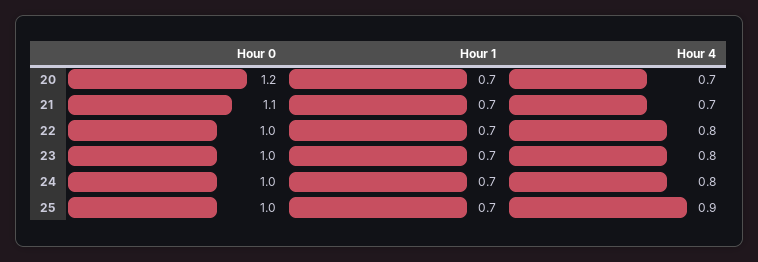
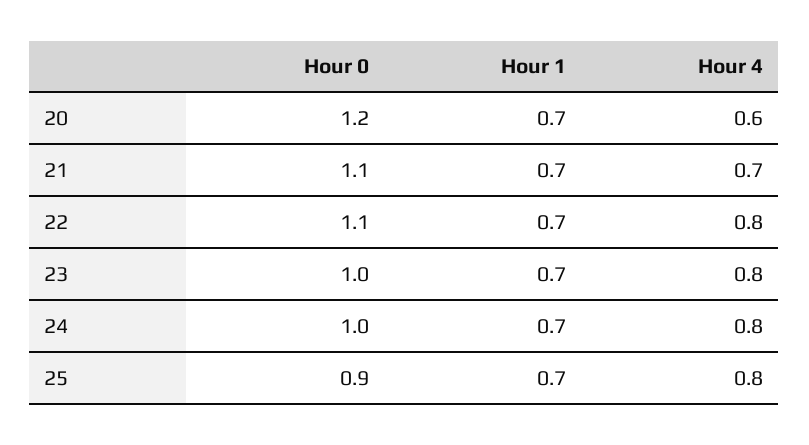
  {
    "Hour 0": {
      "20": 1.2,
      "21": 1.1,
-     "22": 1,
+     "22": 1.1,
      "23": 1,
      "24": 1,
-     "25": 1
+     "25": 0.9
    },
    "Hour 1": {
      "20": 0.7,
      "21": 0.7,
      "22": 0.7,
      "23": 0.7,
      "24": 0.7,
      "25": 0.7
    },
    "Hour 4": {
-     "20": 0.7,
+     "20": 0.6,
      "21": 0.7,
      "22": 0.8,
      "23": 0.8,
      "24": 0.8,
-     "25": 0.9
+     "25": 0.8
    }
  }

